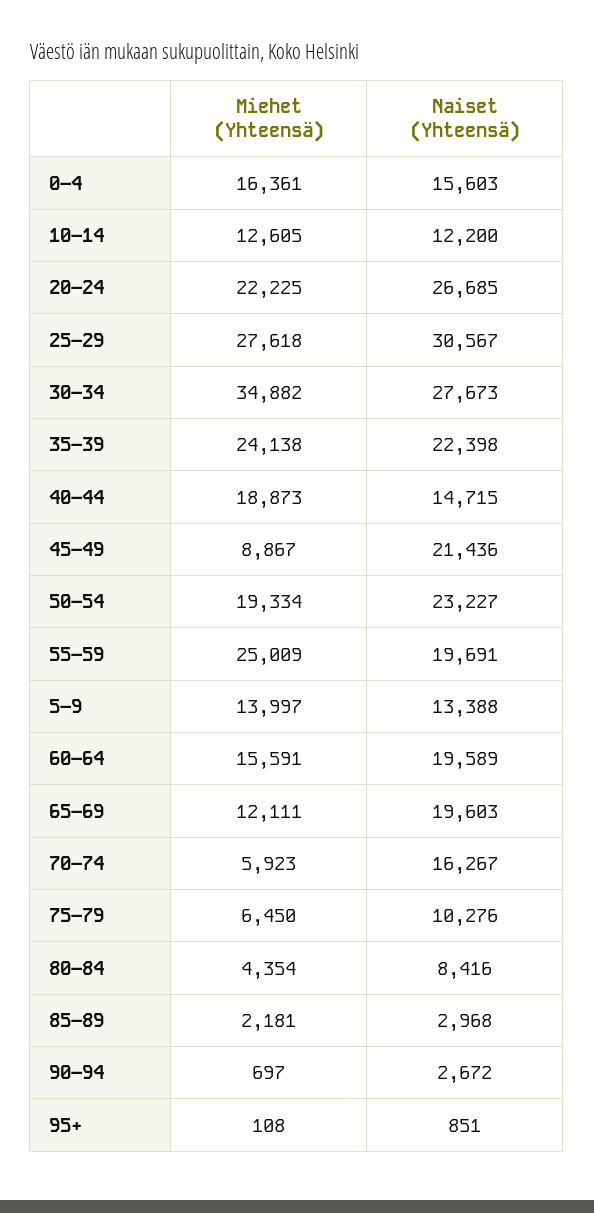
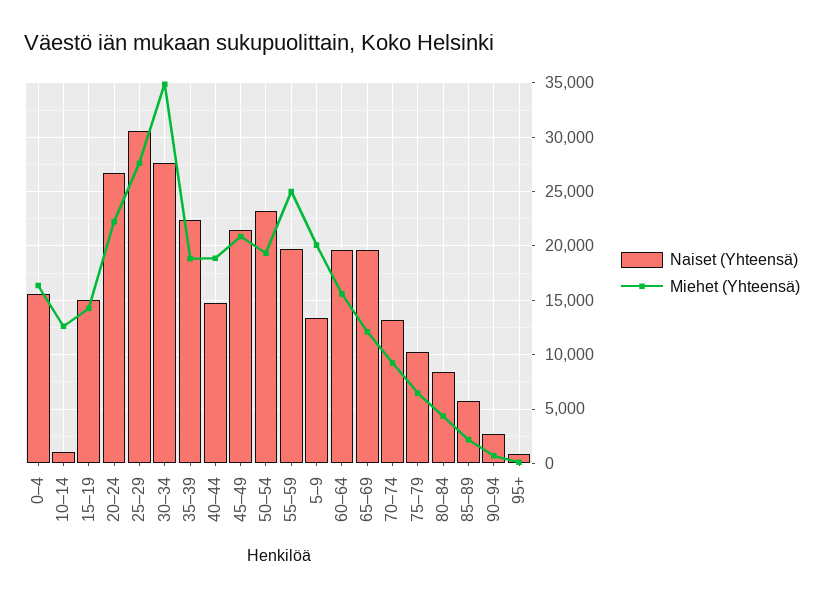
  {
    "Miehet (Yhteensä)": {
      "0–4": 16361,
      "10–14": 12605,
      "20–24": 22225,
      "25–29": 27618,
      "30–34": 34882,
-     "35–39": 24138,
+     "35–39": 19000,
      "40–44": 18873,
-     "45–49": 8867,
+     "45–49": 21000,
      "50–54": 19334,
      "55–59": 25009,
-     "5–9": 13997,
+     "5–9": 20000,
      "60–64": 15591,
      "65–69": 12111,
-     "70–74": 5923,
+     "70–74": 9000,
      "75–79": 6450,
      "80–84": 4354,
      "85–89": 2181,
      "90–94": 697,
-     "95+": 108
+     "95+": 108,
+     "15–19": 14000
    },
    "Naiset (Yhteensä)": {
      "0–4": 15603,
-     "10–14": 12200,
+     "10–14": 1000,
      "20–24": 26685,
      "25–29": 30567,
      "30–34": 27673,
      "35–39": 22398,
      "40–44": 14715,
      "45–49": 21436,
      "50–54": 23227,
      "55–59": 19691,
      "5–9": 13388,
      "60–64": 19589,
      "65–69": 19603,
-     "70–74": 16267,
+     "70–74": 13000,
      "75–79": 10276,
      "80–84": 8416,
-     "85–89": 2968,
+     "85–89": 6000,
      "90–94": 2672,
-     "95+": 851
+     "95+": 851,
+     "15–19": 15000
    }
  }

